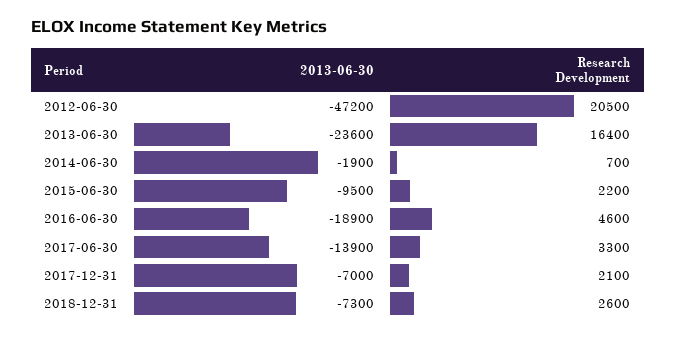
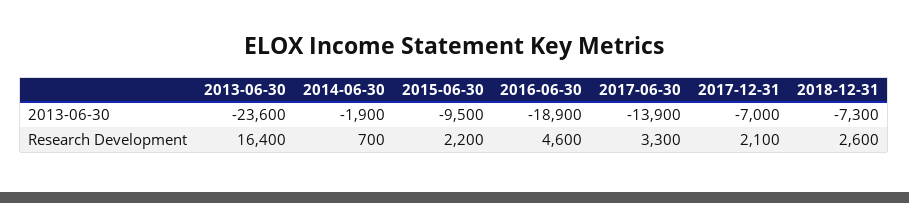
  {
    "2013-06-30": {
-     "2012-06-30": -47200,
      "2013-06-30": -23600,
      "2014-06-30": -1900,
      "2015-06-30": -9500,
      "2016-06-30": -18900,
      "2017-06-30": -13900,
      "2017-12-31": -7000,
      "2018-12-31": -7300
    },
    "Research Development": {
-     "2012-06-30": 20500,
      "2013-06-30": 16400,
      "2014-06-30": 700,
      "2015-06-30": 2200,
      "2016-06-30": 4600,
      "2017-06-30": 3300,
      "2017-12-31": 2100,
      "2018-12-31": 2600
    }
  }

